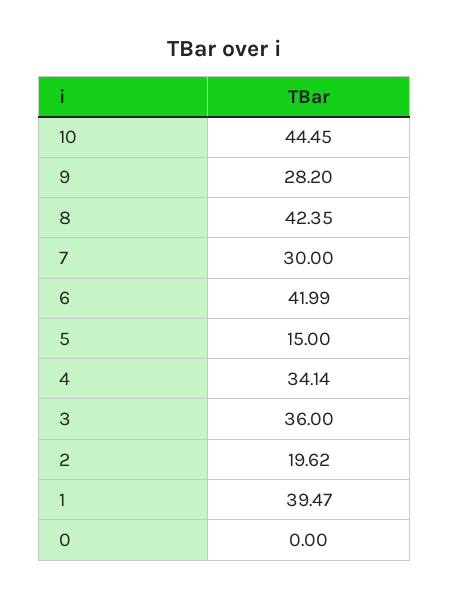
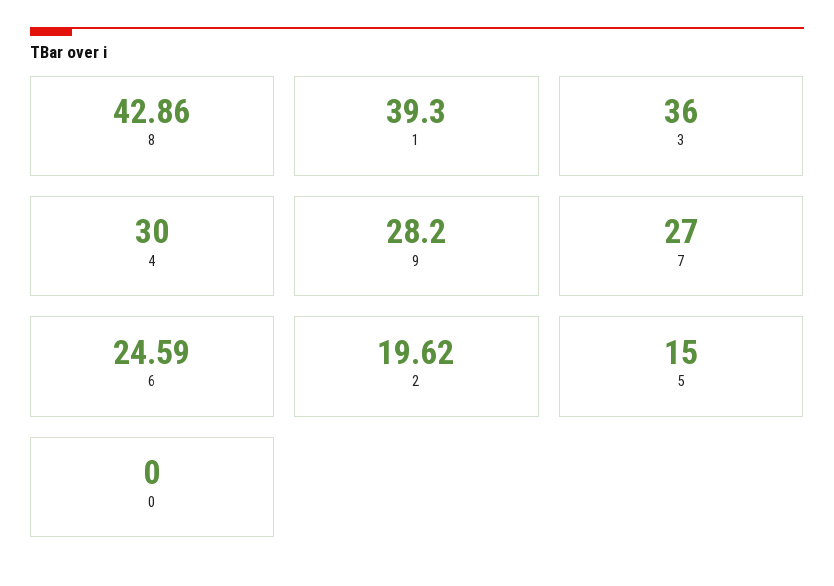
  {
-   "10": 44.45,
    "9": 28.2,
-   "8": 42.35,
+   "8": 42.86,
-   "7": 30,
+   "7": 27,
-   "6": 41.99,
+   "6": 24.59,
    "5": 15,
-   "4": 34.14,
+   "4": 30,
    "3": 36,
    "2": 19.62,
-   "1": 39.47,
+   "1": 39.3,
    "0": 0
  }

